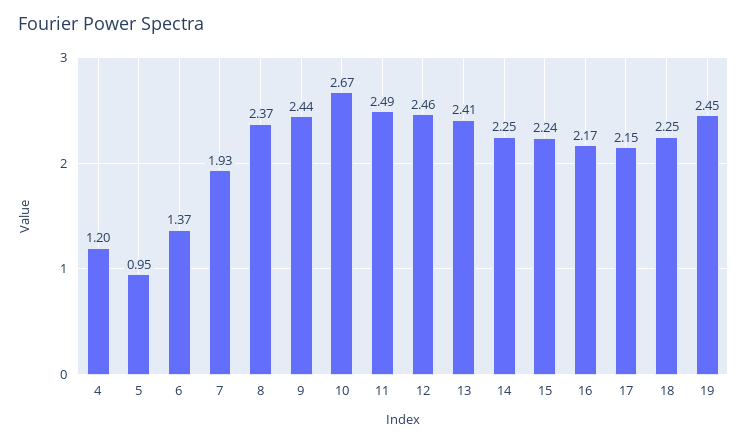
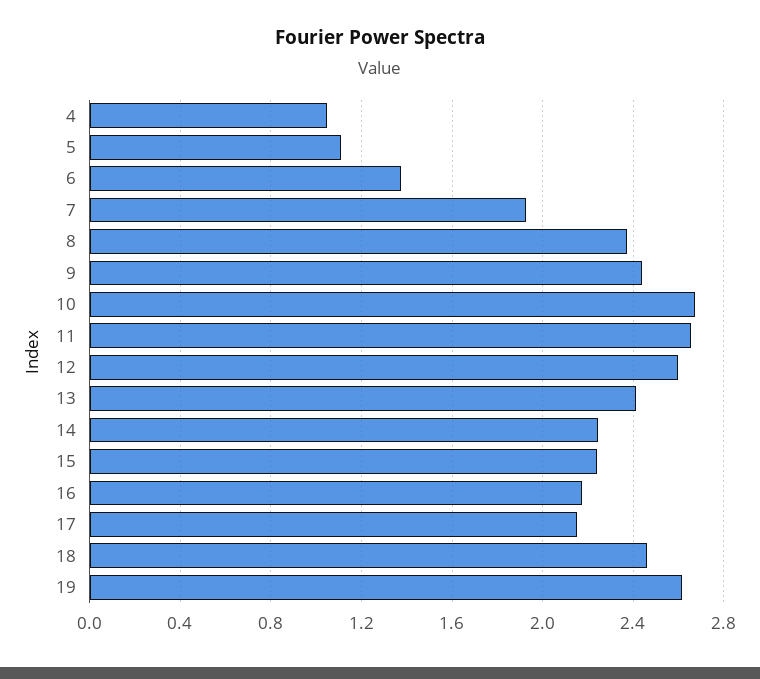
  {
-   "4": 1.2,
+   "4": 1.05,
-   "5": 0.95,
+   "5": 1.1,
    "6": 1.37,
    "7": 1.93,
    "8": 2.37,
    "9": 2.44,
    "10": 2.67,
-   "11": 2.49,
+   "11": 2.65,
-   "12": 2.46,
+   "12": 2.6,
    "13": 2.41,
    "14": 2.25,
    "15": 2.24,
    "16": 2.17,
    "17": 2.15,
-   "18": 2.25,
+   "18": 2.45,
-   "19": 2.45
+   "19": 2.6
  }

